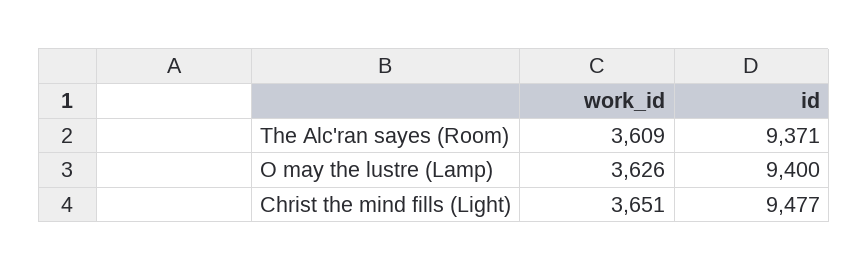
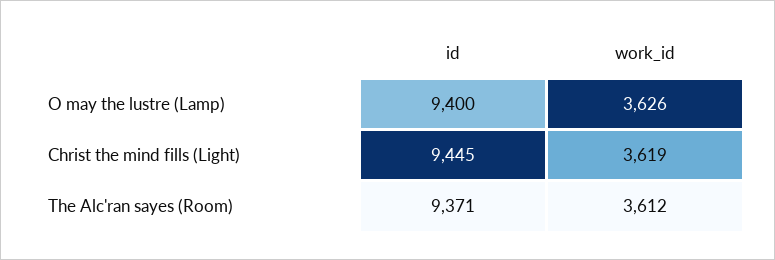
  {
    "work_id": {
-     "The Alc'ran sayes (Room)": 3609,
+     "The Alc'ran sayes (Room)": 3612,
      "O may the lustre (Lamp)": 3626,
-     "Christ the mind fills (Light)": 3651
+     "Christ the mind fills (Light)": 3619
    },
    "id": {
      "The Alc'ran sayes (Room)": 9371,
      "O may the lustre (Lamp)": 9400,
-     "Christ the mind fills (Light)": 9477
+     "Christ the mind fills (Light)": 9445
    }
  }

